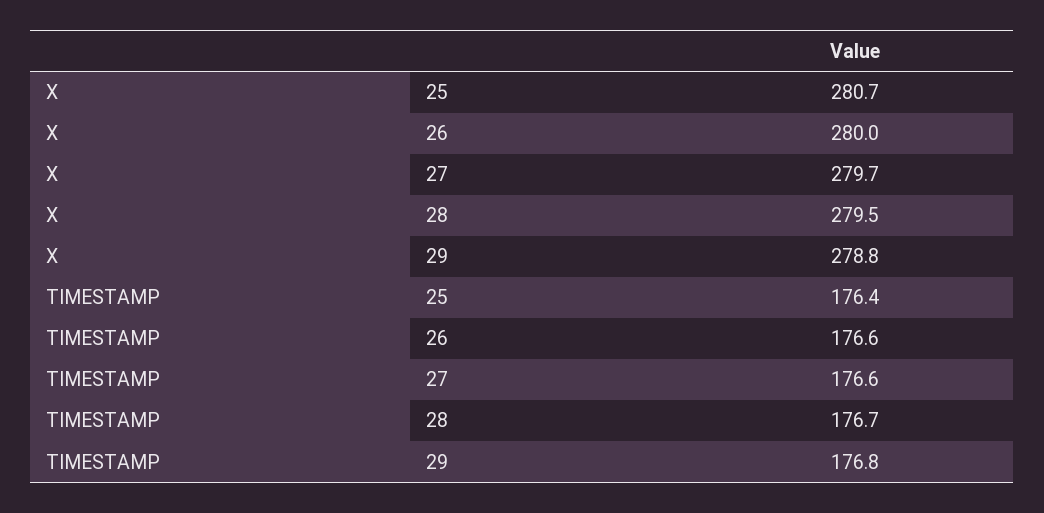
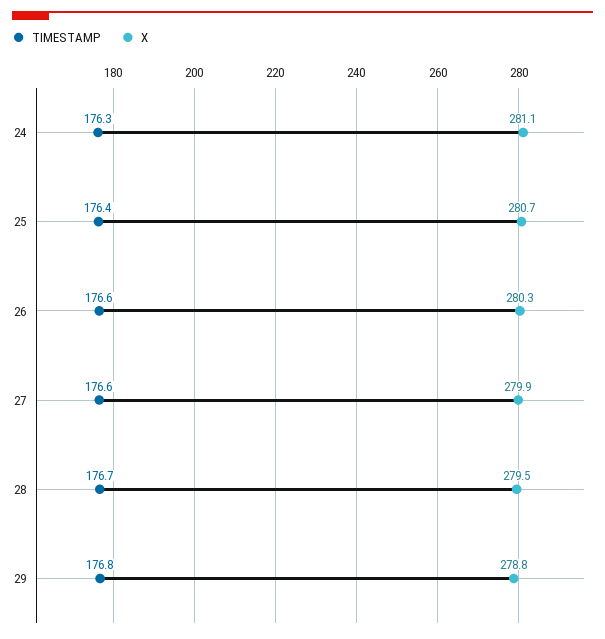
  {
    "X": {
      "25": 280.7,
-     "26": 280,
+     "26": 280.3,
-     "27": 279.7,
+     "27": 279.9,
      "28": 279.5,
-     "29": 278.8
+     "29": 278.8,
+     "24": 281.1
    },
    "TIMESTAMP": {
      "25": 176.4,
      "26": 176.6,
      "27": 176.6,
      "28": 176.7,
-     "29": 176.8
+     "29": 176.8,
+     "24": 176.3
    }
  }

